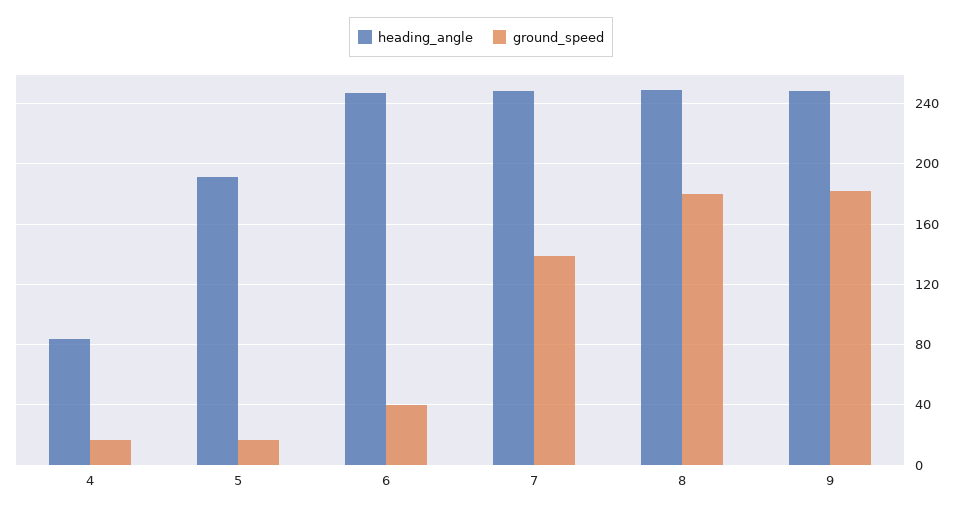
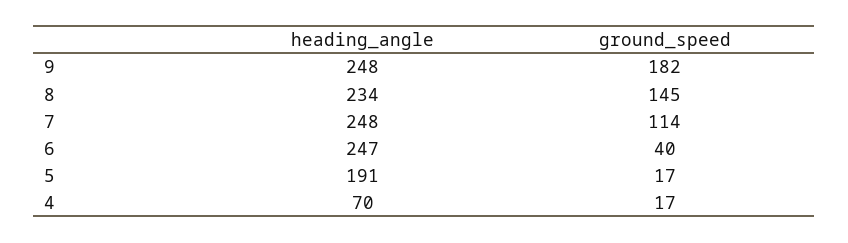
  {
    "heading_angle": {
-     "4": 85,
+     "4": 70,
      "5": 191,
      "6": 247,
      "7": 248,
-     "8": 250,
+     "8": 234,
      "9": 248
    },
    "ground_speed": {
      "4": 17,
      "5": 17,
      "6": 40,
-     "7": 140,
+     "7": 114,
-     "8": 180,
+     "8": 145,
      "9": 182
    }
  }

